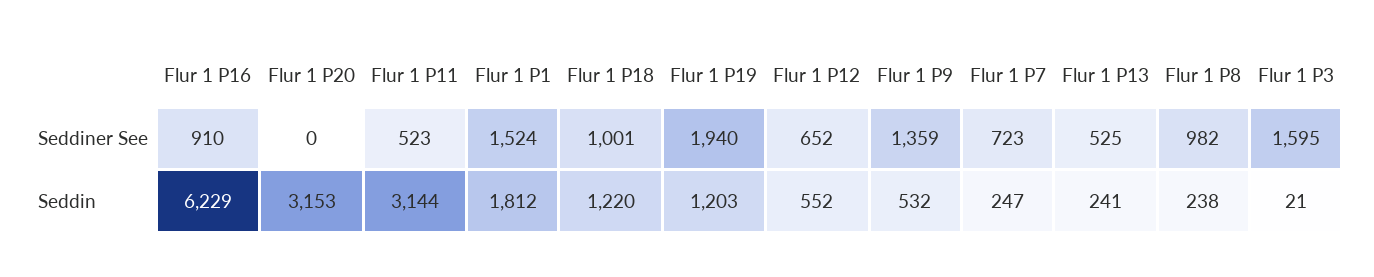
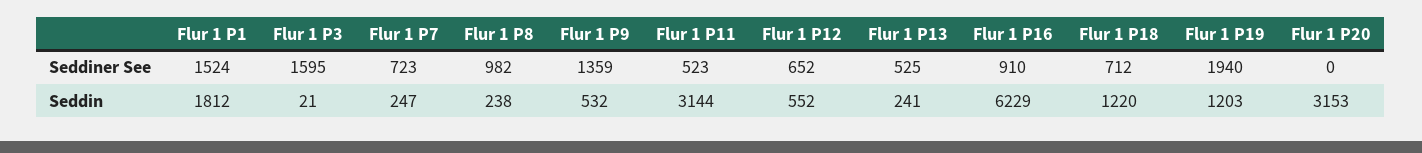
  {
    "Flur 1 P16": {
      "Seddiner See": 910,
      "Seddin": 6229
    },
    "Flur 1 P20": {
      "Seddiner See": 0,
      "Seddin": 3153
    },
    "Flur 1 P11": {
      "Seddiner See": 523,
      "Seddin": 3144
    },
    "Flur 1 P1": {
      "Seddiner See": 1524,
      "Seddin": 1812
    },
    "Flur 1 P18": {
-     "Seddiner See": 1001,
+     "Seddiner See": 712,
      "Seddin": 1220
    },
    "Flur 1 P19": {
      "Seddiner See": 1940,
      "Seddin": 1203
    },
    "Flur 1 P12": {
      "Seddiner See": 652,
      "Seddin": 552
    },
    "Flur 1 P9": {
      "Seddiner See": 1359,
      "Seddin": 532
    },
    "Flur 1 P7": {
      "Seddiner See": 723,
      "Seddin": 247
    },
    "Flur 1 P13": {
      "Seddiner See": 525,
      "Seddin": 241
    },
    "Flur 1 P8": {
      "Seddiner See": 982,
      "Seddin": 238
    },
    "Flur 1 P3": {
      "Seddiner See": 1595,
      "Seddin": 21
    }
  }

